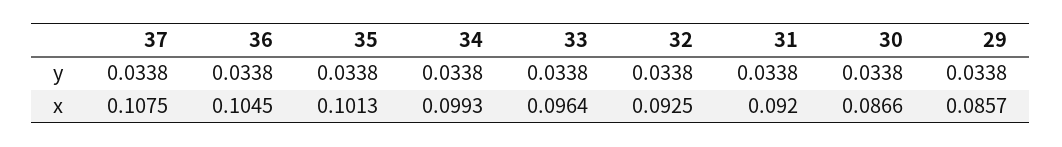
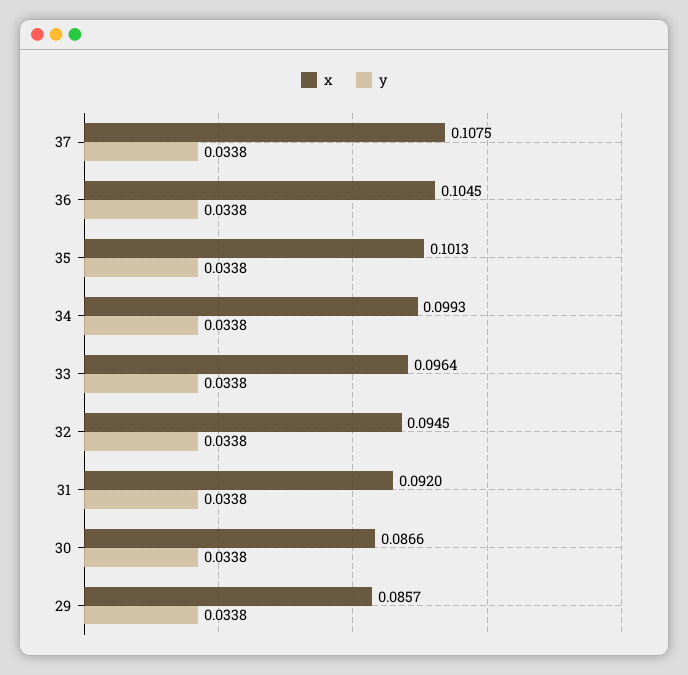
  {
    "y": {
      "37": 0.0338,
      "36": 0.0338,
      "35": 0.0338,
      "34": 0.0338,
      "33": 0.0338,
      "32": 0.0338,
      "31": 0.0338,
      "30": 0.0338,
      "29": 0.0338
    },
    "x": {
      "37": 0.1075,
      "36": 0.1045,
      "35": 0.1013,
      "34": 0.0993,
      "33": 0.0964,
-     "32": 0.0925,
+     "32": 0.0945,
      "31": 0.092,
      "30": 0.0866,
      "29": 0.0857
    }
  }

